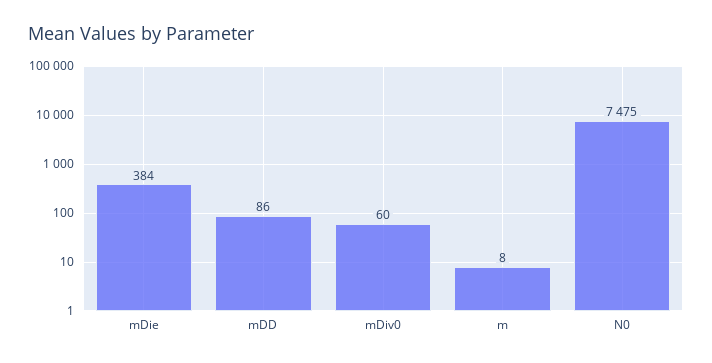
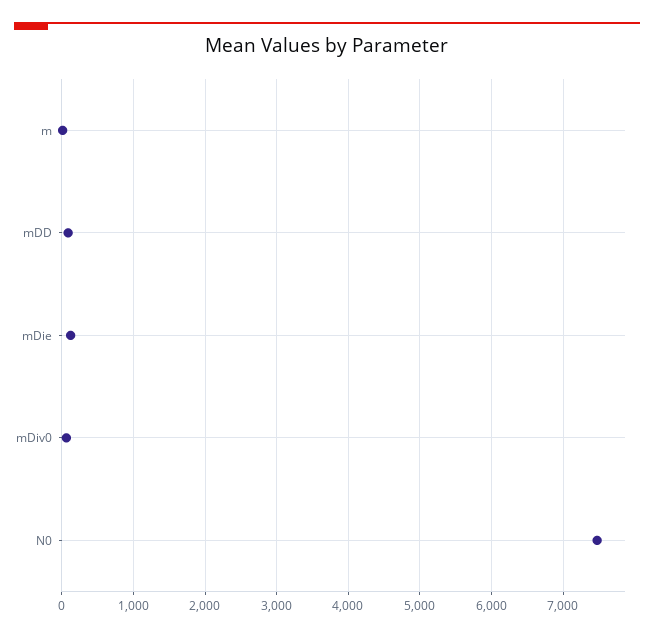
  {
-   "mDie": 384,
+   "mDie": 100,
    "mDD": 86,
    "mDiv0": 60,
    "m": 8,
    "N0": 7475
  }

